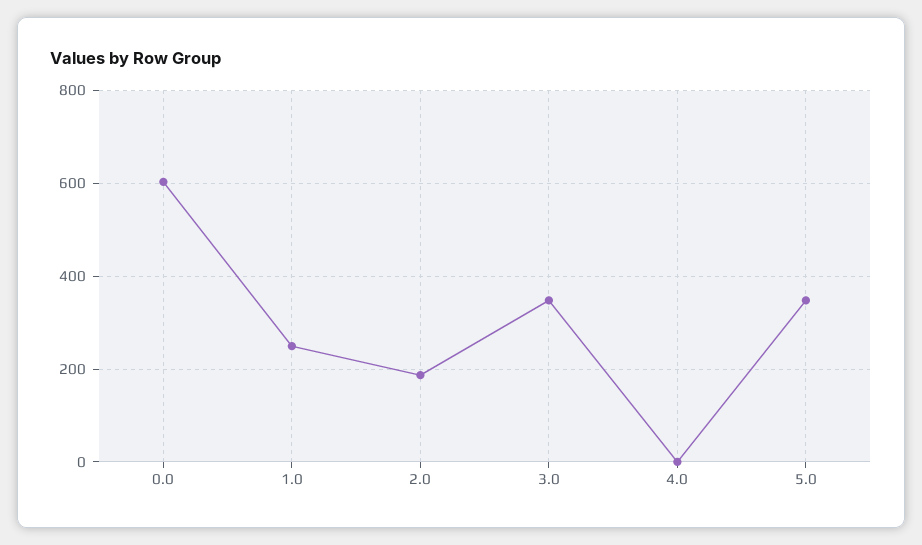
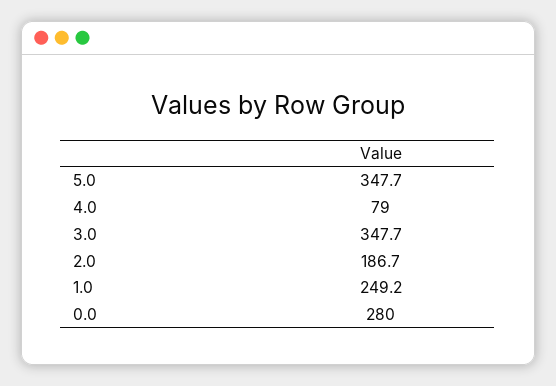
  {
-   "0.0": 600,
+   "0.0": 280,
    "1.0": 249.2,
    "2.0": 186.7,
    "3.0": 347.7,
-   "4.0": 0,
+   "4.0": 79,
    "5.0": 347.7
  }

